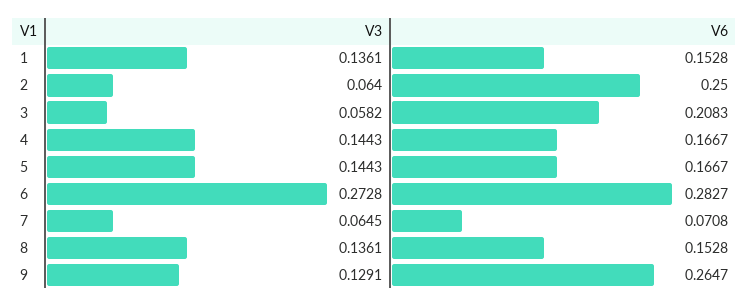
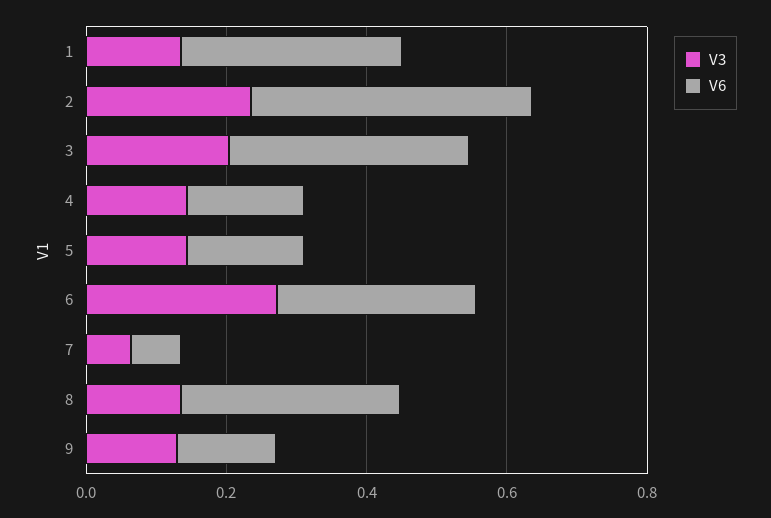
  {
    "V3": {
      "1": 0.1361,
-     "2": 0.064,
+     "2": 0.25,
-     "3": 0.0582,
+     "3": 0.2,
      "4": 0.1443,
      "5": 0.1443,
      "6": 0.2728,
      "7": 0.0645,
      "8": 0.1361,
      "9": 0.1291
    },
    "V6": {
-     "1": 0.1528,
+     "1": 0.3,
-     "2": 0.25,
+     "2": 0.4,
-     "3": 0.2083,
+     "3": 0.35,
      "4": 0.1667,
      "5": 0.1667,
      "6": 0.2827,
      "7": 0.0708,
-     "8": 0.1528,
+     "8": 0.3,
-     "9": 0.2647
+     "9": 0.15
    }
  }

